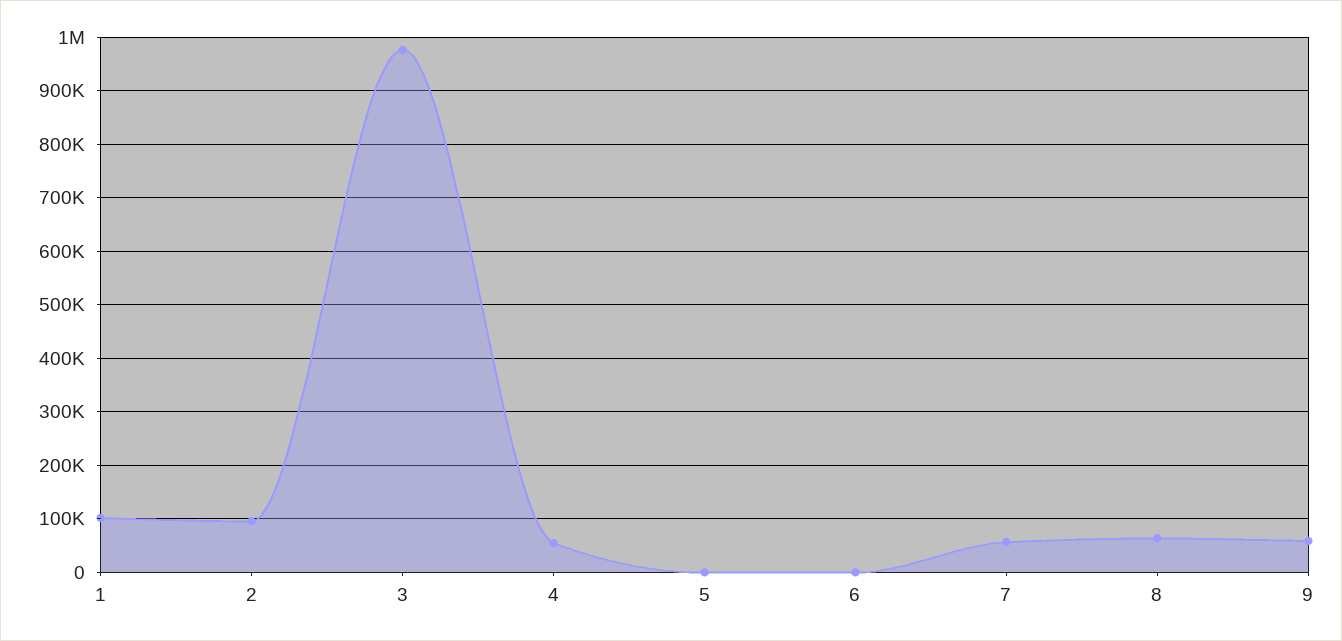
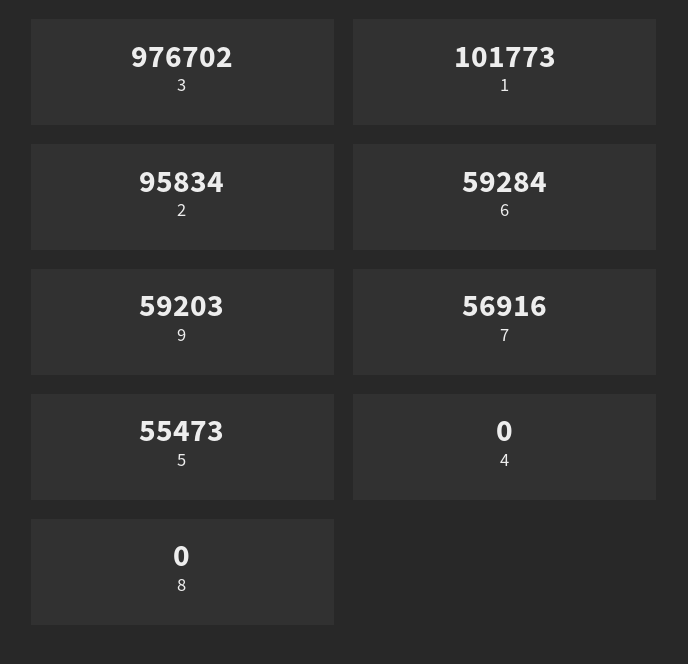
  {
    "1": 101773,
    "2": 95834,
    "3": 976702,
-   "4": 60000,
+   "4": 0,
-   "5": 0,
+   "5": 55473,
-   "6": 0,
+   "6": 59284,
    "7": 56916,
-   "8": 60000,
+   "8": 0,
    "9": 59203
  }

